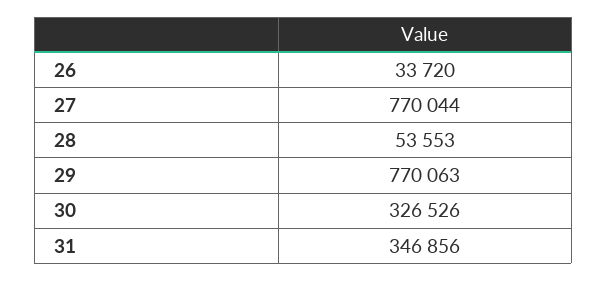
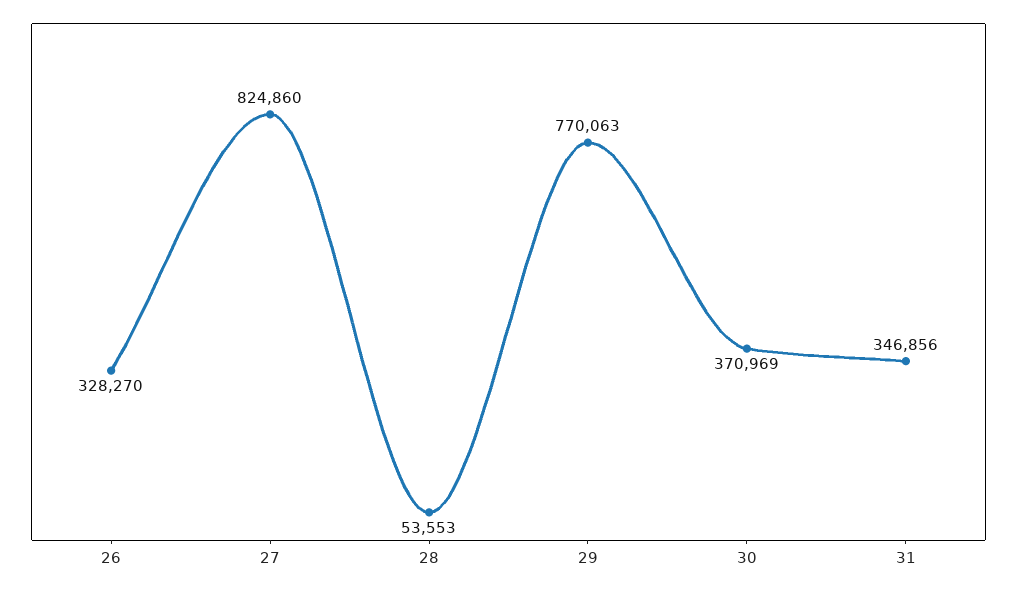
  {
-   "26": 33720,
+   "26": 328270,
-   "27": 770044,
+   "27": 824860,
    "28": 53553,
    "29": 770063,
-   "30": 326526,
+   "30": 370969,
    "31": 346856
  }

